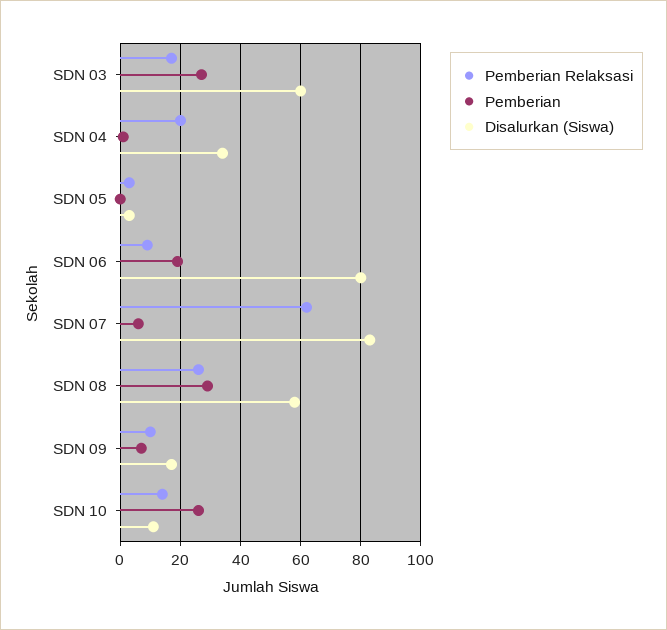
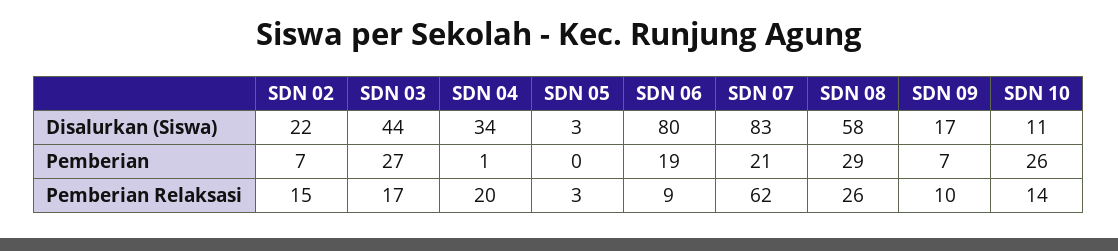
  {
    "Pemberian Relaksasi": {
      "SDN 03": 17,
      "SDN 04": 20,
      "SDN 05": 3,
      "SDN 06": 9,
      "SDN 07": 62,
      "SDN 08": 26,
      "SDN 09": 10,
-     "SDN 10": 14
+     "SDN 10": 14,
+     "SDN 02": 15
    },
    "Pemberian": {
      "SDN 03": 27,
      "SDN 04": 1,
      "SDN 05": 0,
      "SDN 06": 19,
-     "SDN 07": 5,
+     "SDN 07": 21,
      "SDN 08": 29,
      "SDN 09": 7,
-     "SDN 10": 26
+     "SDN 10": 26,
+     "SDN 02": 7
    },
    "Disalurkan (Siswa)": {
-     "SDN 03": 60,
+     "SDN 03": 44,
      "SDN 04": 34,
      "SDN 05": 3,
      "SDN 06": 80,
      "SDN 07": 83,
      "SDN 08": 58,
      "SDN 09": 17,
-     "SDN 10": 11
+     "SDN 10": 11,
+     "SDN 02": 22
    }
  }

